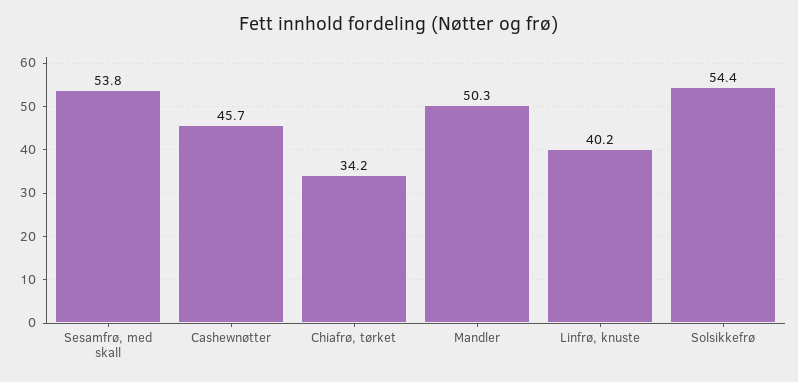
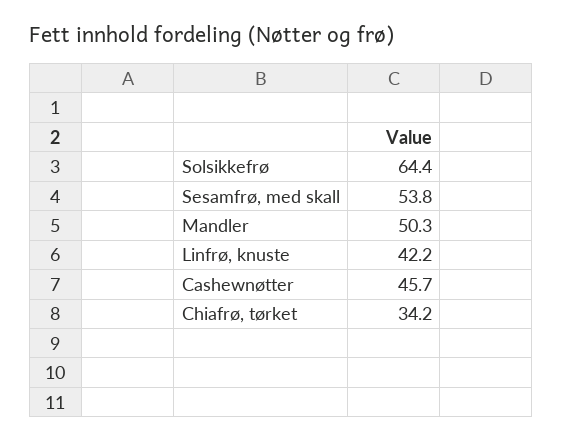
  {
    "Sesamfrø, med skall": 53.8,
    "Cashewnøtter": 45.7,
    "Chiafrø, tørket": 34.2,
    "Mandler": 50.3,
-   "Linfrø, knuste": 40.2,
+   "Linfrø, knuste": 42.2,
-   "Solsikkefrø": 54.4
+   "Solsikkefrø": 64.4
  }

